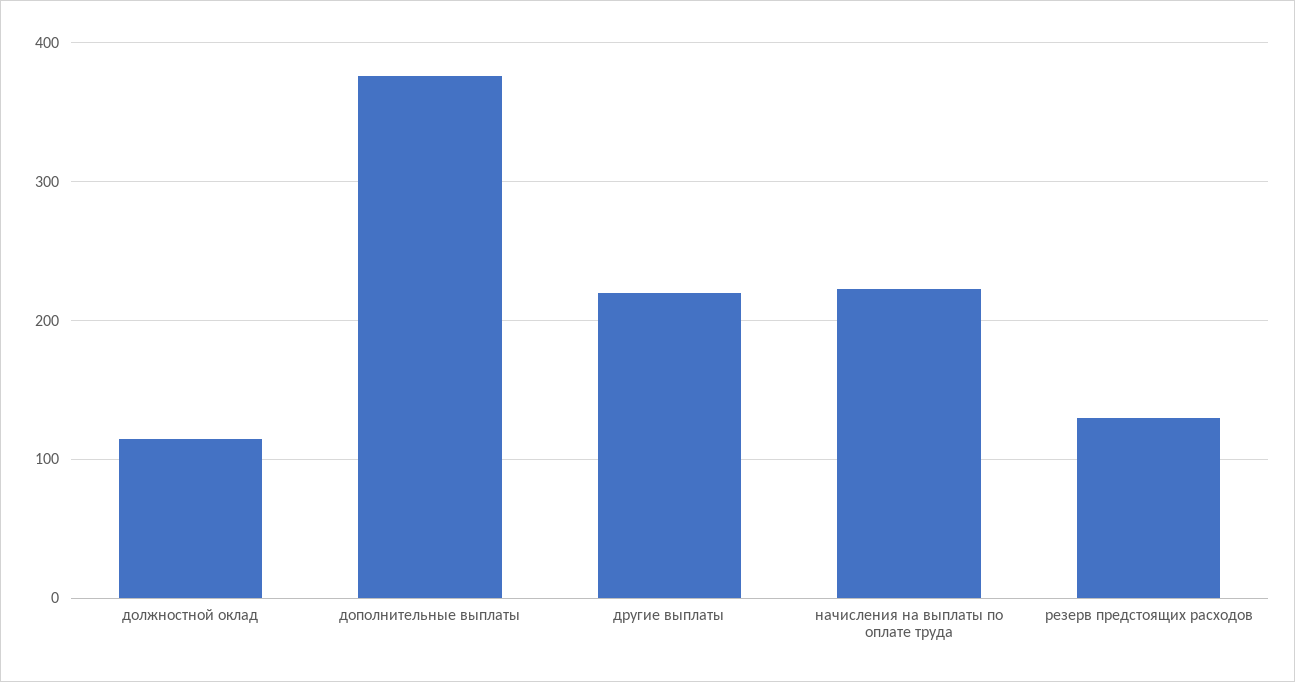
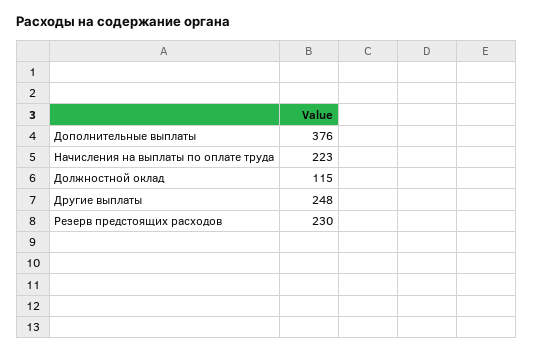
  {
    "должностной оклад": 115,
    "дополнительные выплаты": 376,
-   "другие выплаты": 220,
+   "другие выплаты": 248,
    "начисления на выплаты по оплате труда": 223,
-   "резерв предстоящих расходов": 130
+   "резерв предстоящих расходов": 230
  }

